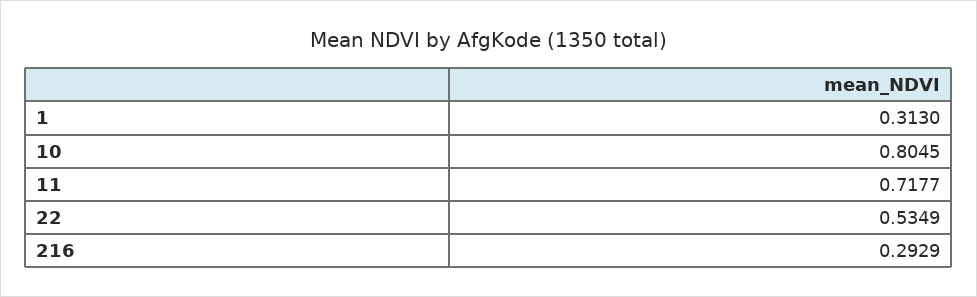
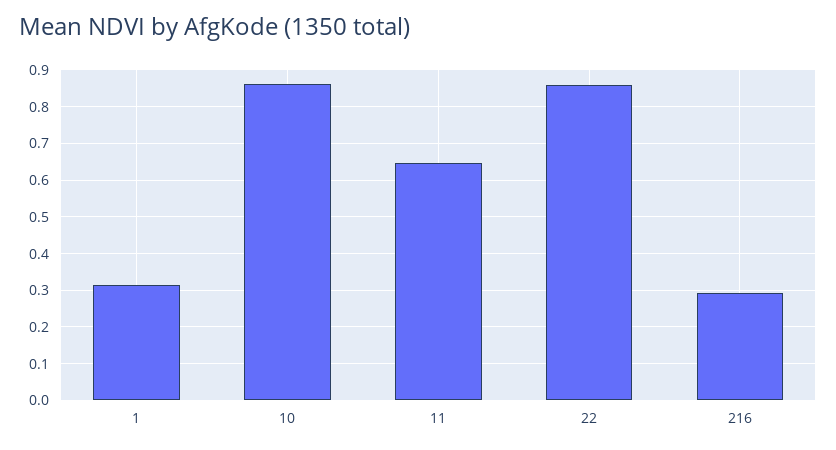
  {
    "1": 0.313,
-   "10": 0.8045,
+   "10": 0.86,
-   "11": 0.7177,
+   "11": 0.64,
-   "22": 0.5349,
+   "22": 0.86,
    "216": 0.2929
  }

